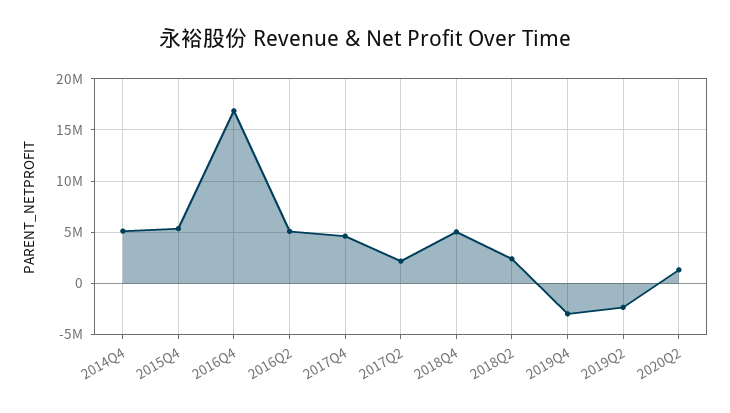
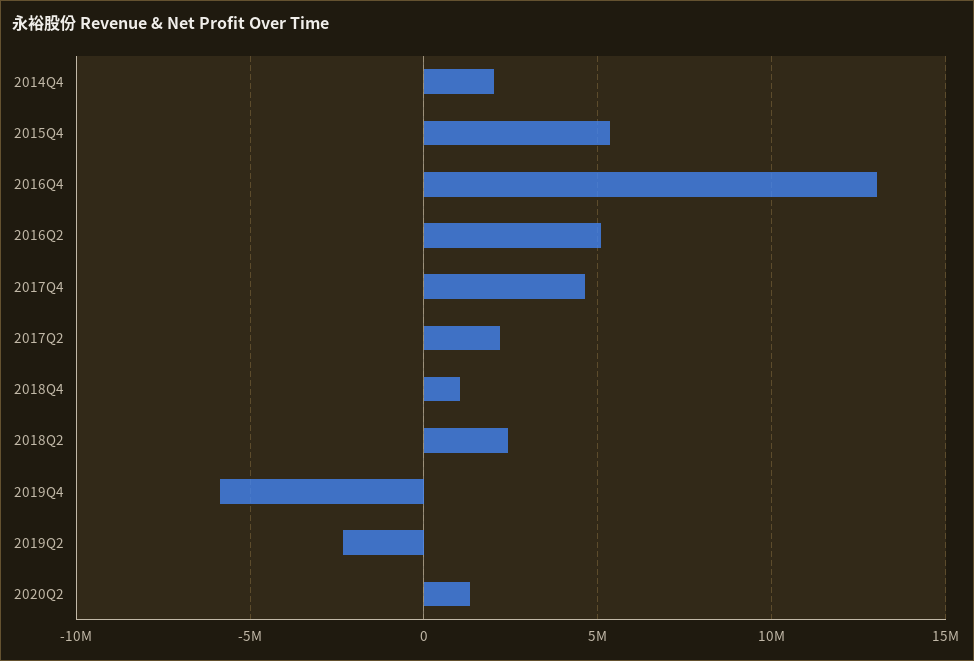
  {
-   "2014Q4": 5000000,
+   "2014Q4": 2000000,
    "2015Q4": 5500000,
-   "2016Q4": 17000000,
+   "2016Q4": 13000000,
    "2016Q2": 5000000,
    "2017Q4": 4500000,
    "2017Q2": 2000000,
-   "2018Q4": 5000000,
+   "2018Q4": 1000000,
    "2018Q2": 2500000,
-   "2019Q4": -3000000,
+   "2019Q4": -6000000,
    "2019Q2": -2500000,
    "2020Q2": 1500000
  }

